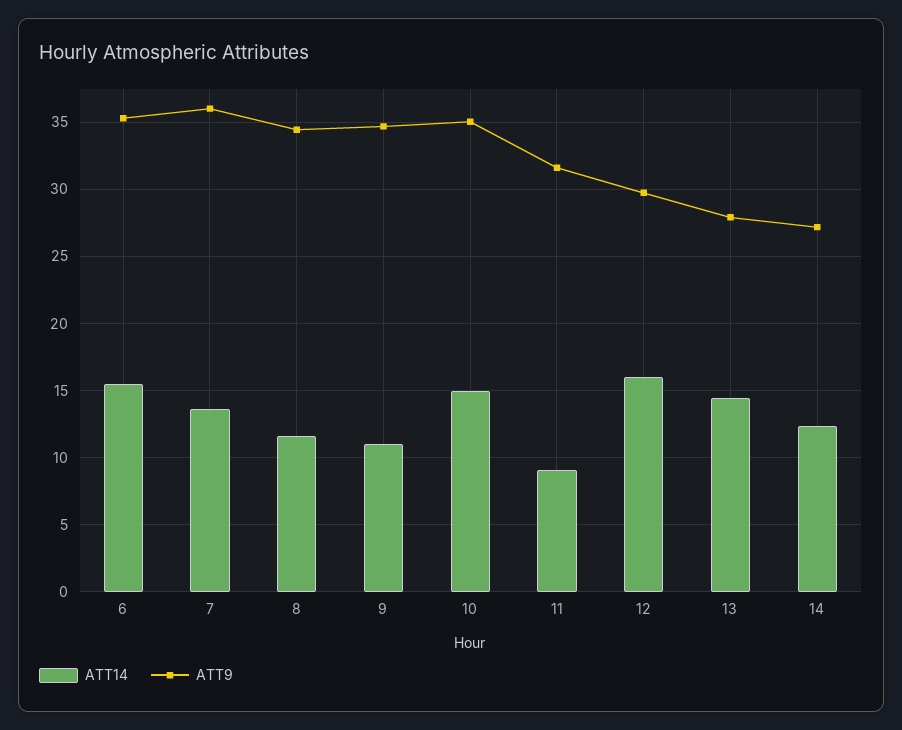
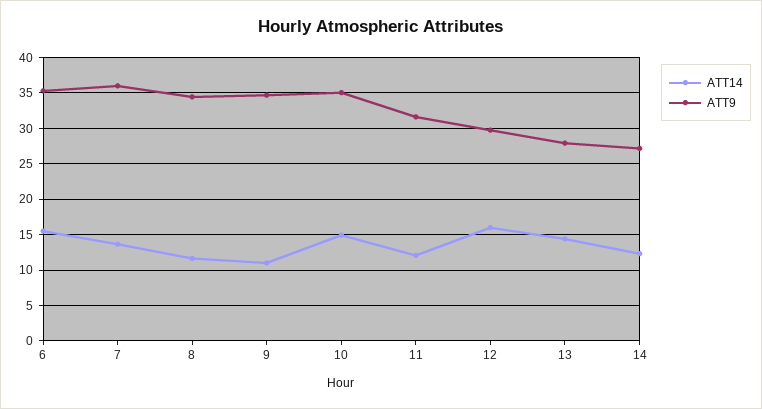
  {
    "ATT14": {
      "6": 15.5,
      "7": 13.5,
      "8": 11.5,
      "9": 11,
      "10": 15,
-     "11": 9,
+     "11": 12,
      "12": 16,
      "13": 14.5,
      "14": 12.5
    },
    "ATT9": {
      "6": 35.5,
      "7": 36,
      "8": 34.5,
      "9": 34.5,
      "10": 35,
      "11": 31.5,
      "12": 29.5,
      "13": 28,
      "14": 27
    }
  }

